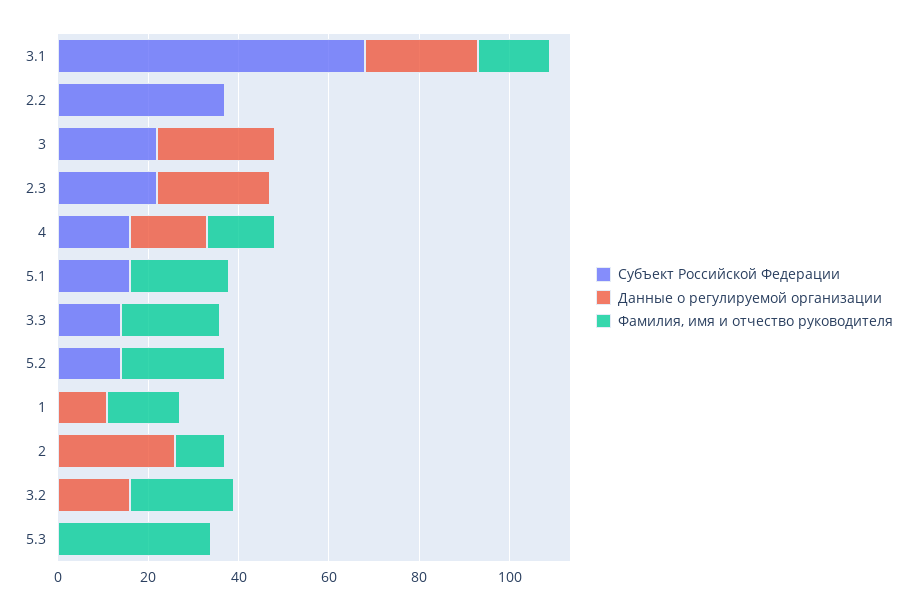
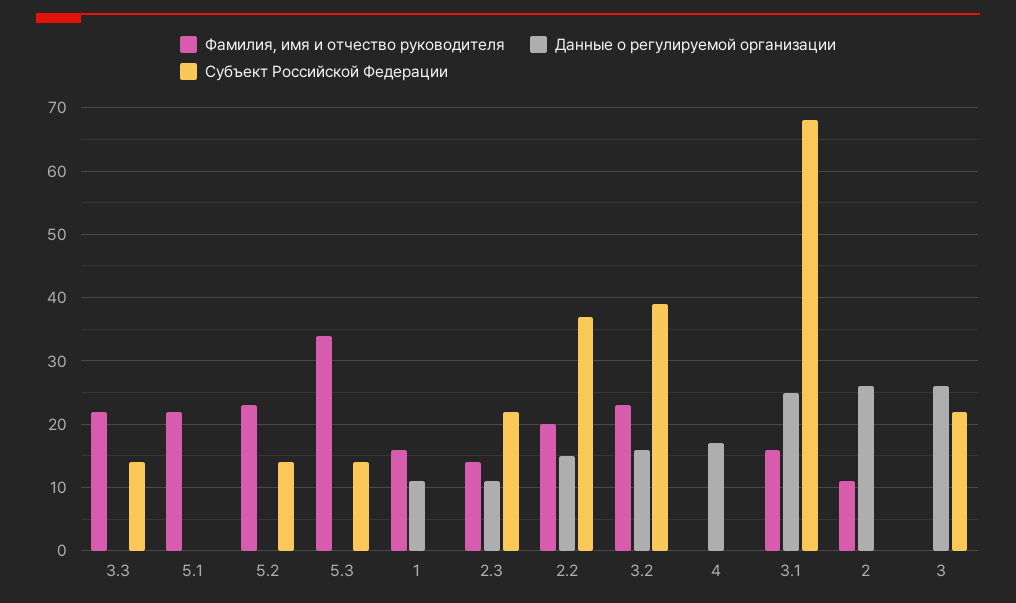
  {
    "Субъект Российской Федерации": {
      "3.1": 68,
      "2.2": 37,
      "3": 22,
      "2.3": 22,
-     "4": 15,
+     "4": 0,
-     "5.1": 15,
+     "5.1": 0,
      "3.3": 14,
      "5.2": 14,
      "1": 0,
      "2": 0,
-     "3.2": 0,
+     "3.2": 39,
-     "5.3": 0
+     "5.3": 14
    },
    "Данные о регулируемой организации": {
      "3.1": 25,
-     "2.2": 0,
+     "2.2": 15,
      "3": 26,
-     "2.3": 25,
+     "2.3": 11,
      "4": 17,
      "5.1": 0,
      "3.3": 0,
      "5.2": 0,
      "1": 11,
      "2": 26,
      "3.2": 16,
      "5.3": 0
    },
    "Фамилия, имя и отчество руководителя": {
      "3.1": 16,
-     "2.2": 0,
+     "2.2": 20,
      "3": 0,
-     "2.3": 0,
+     "2.3": 14,
-     "4": 15,
+     "4": 0,
      "5.1": 22,
      "3.3": 22,
      "5.2": 23,
      "1": 16,
      "2": 11,
      "3.2": 23,
      "5.3": 34
    }
  }

